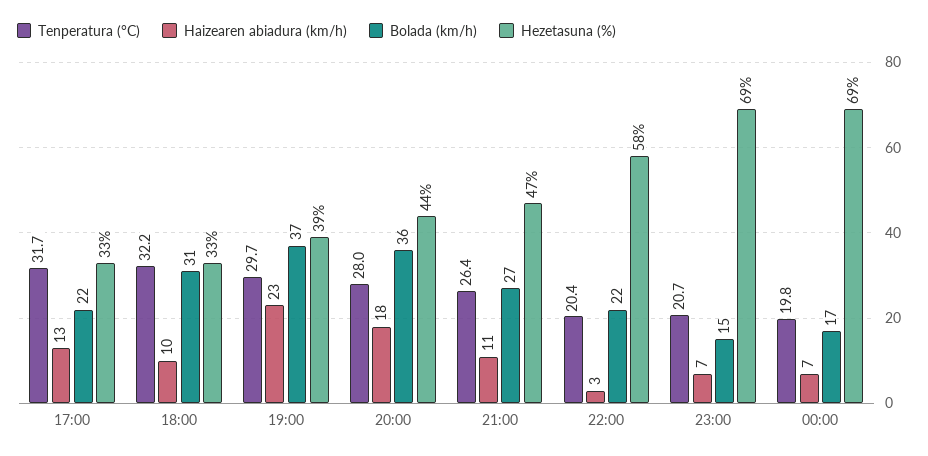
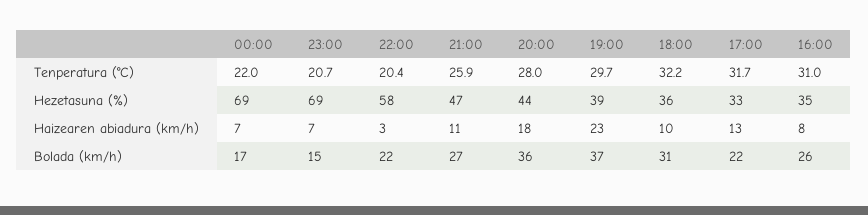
  {
    "Tenperatura (°C)": {
      "17:00": 31.7,
      "18:00": 32.2,
      "19:00": 29.7,
      "20:00": 28,
-     "21:00": 26.4,
+     "21:00": 25.9,
      "22:00": 20.4,
      "23:00": 20.7,
-     "00:00": 19.8
+     "00:00": 22,
+     "16:00": 31
    },
    "Haizearen abiadura (km/h)": {
      "17:00": 13,
      "18:00": 10,
      "19:00": 23,
      "20:00": 18,
      "21:00": 11,
      "22:00": 3,
      "23:00": 7,
-     "00:00": 7
+     "00:00": 7,
+     "16:00": 8
    },
    "Bolada (km/h)": {
      "17:00": 22,
      "18:00": 31,
      "19:00": 37,
      "20:00": 36,
      "21:00": 27,
      "22:00": 22,
      "23:00": 15,
-     "00:00": 17
+     "00:00": 17,
+     "16:00": 26
    },
    "Hezetasuna (%)": {
      "17:00": 33,
-     "18:00": 33,
+     "18:00": 36,
      "19:00": 39,
      "20:00": 44,
      "21:00": 47,
      "22:00": 58,
      "23:00": 69,
-     "00:00": 69
+     "00:00": 69,
+     "16:00": 35
    }
  }

